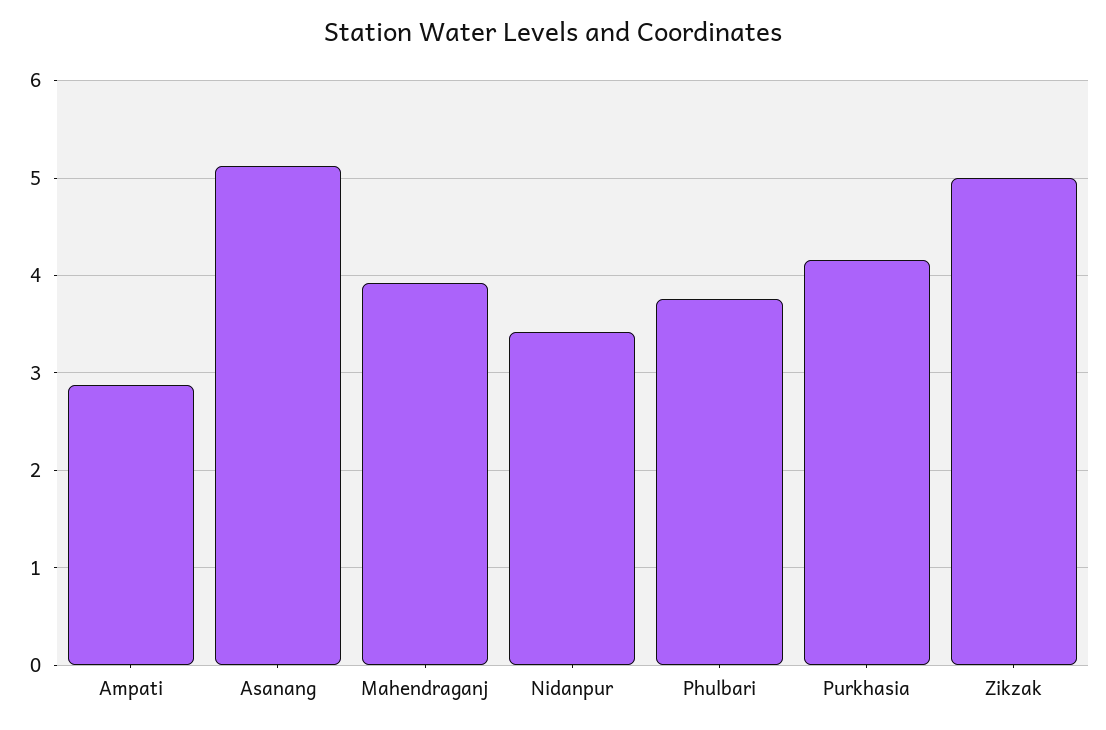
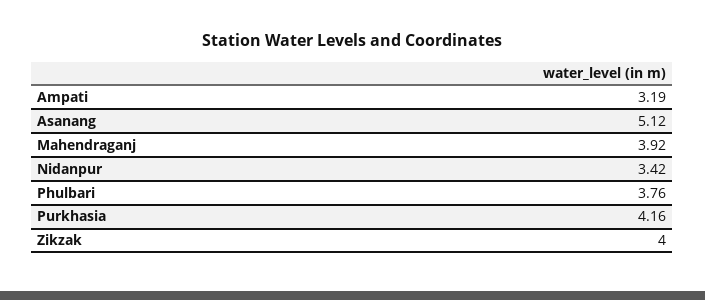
  {
-   "Ampati": 2.9,
+   "Ampati": 3.19,
    "Asanang": 5.12,
    "Mahendraganj": 3.92,
    "Nidanpur": 3.42,
    "Phulbari": 3.76,
    "Purkhasia": 4.16,
-   "Zikzak": 5
+   "Zikzak": 4
  }

